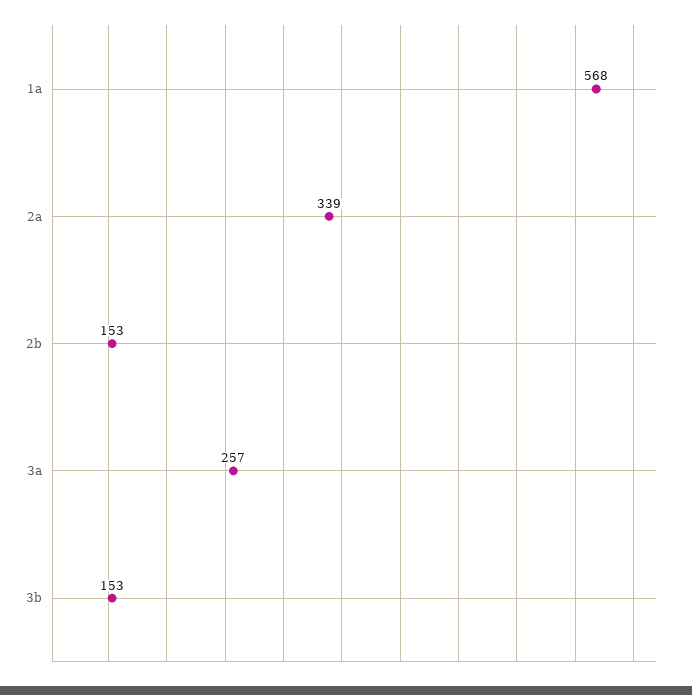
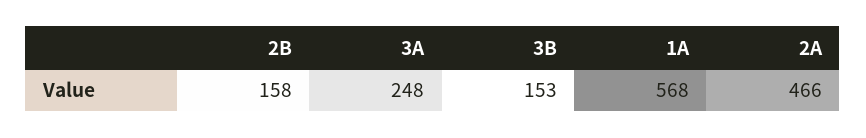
  {
    "1a": 568,
-   "2a": 339,
+   "2a": 466,
-   "2b": 153,
+   "2b": 158,
-   "3a": 257,
+   "3a": 248,
    "3b": 153
  }

